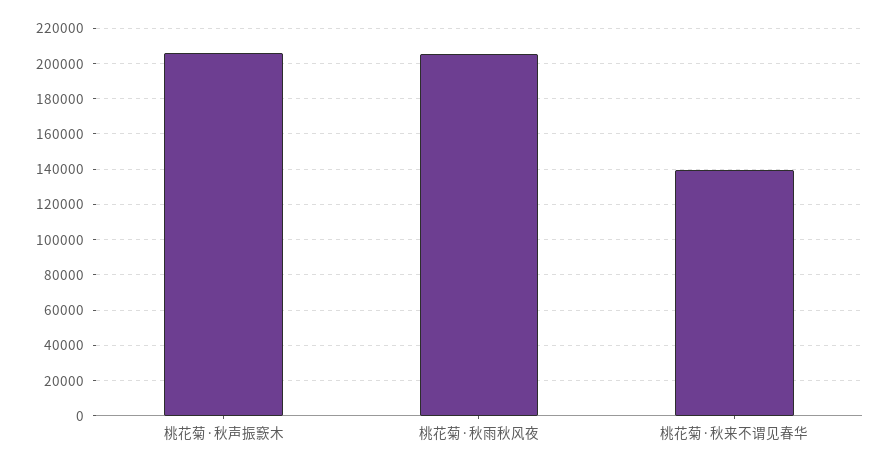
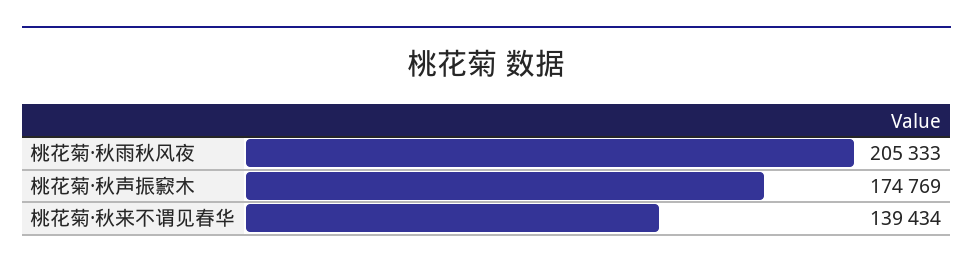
  {
-   "桃花菊·秋声振窾木": 205000,
+   "桃花菊·秋声振窾木": 174769,
    "桃花菊·秋雨秋风夜": 205333,
    "桃花菊·秋来不谓见春华": 139434
  }

